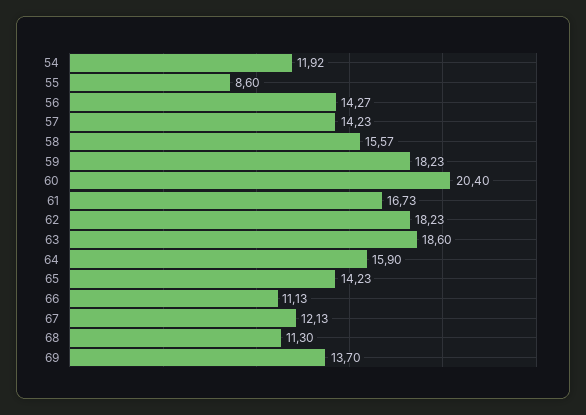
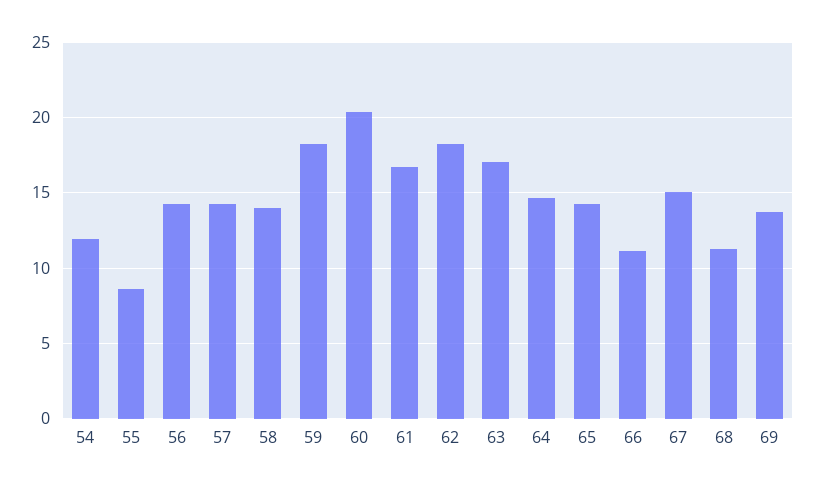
  {
    "54": 11.92,
    "55": 8.6,
    "56": 14.27,
    "57": 14.23,
-   "58": 15.57,
+   "58": 14,
    "59": 18.23,
    "60": 20.4,
    "61": 16.73,
    "62": 18.23,
-   "63": 18.6,
+   "63": 17,
-   "64": 15.9,
+   "64": 14.5,
    "65": 14.23,
    "66": 11.13,
-   "67": 12.13,
+   "67": 15,
    "68": 11.3,
    "69": 13.7
  }

